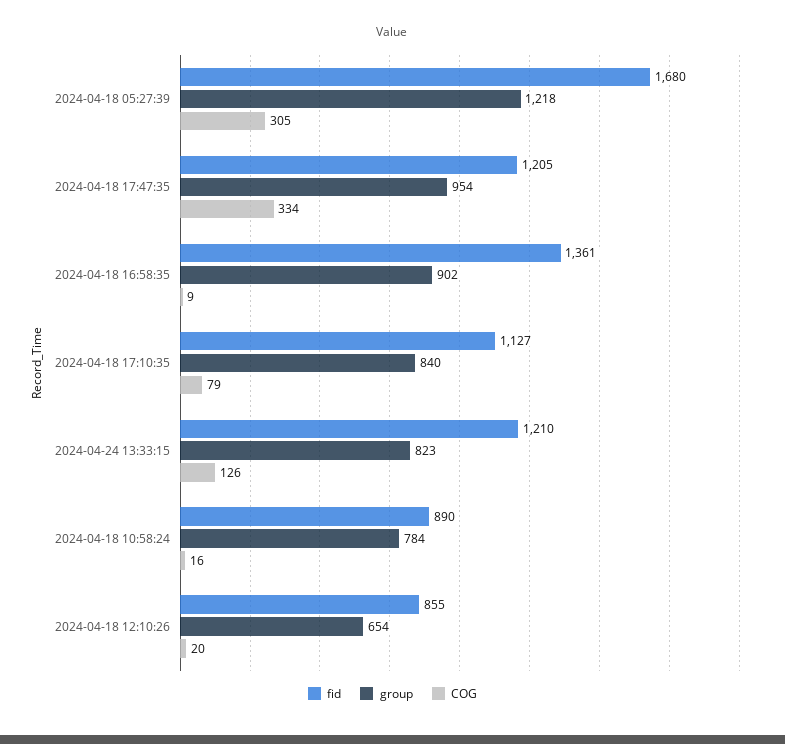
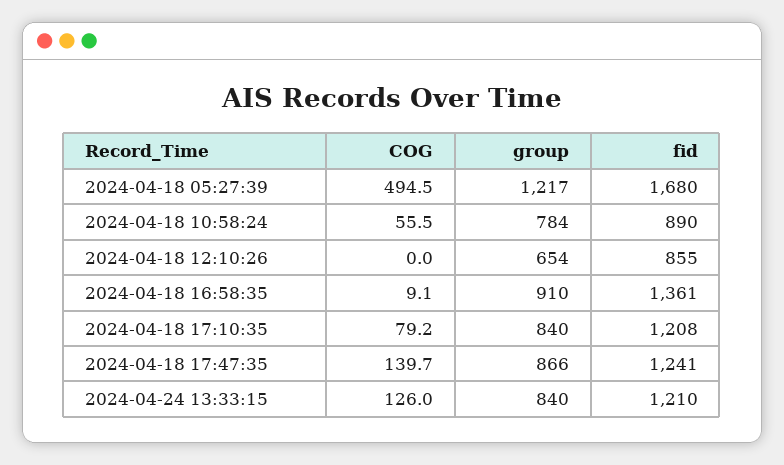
  {
    "fid": {
      "2024-04-18 05:27:39": 1680,
-     "2024-04-18 17:47:35": 1205,
+     "2024-04-18 17:47:35": 1241,
      "2024-04-18 16:58:35": 1361,
-     "2024-04-18 17:10:35": 1127,
+     "2024-04-18 17:10:35": 1208,
      "2024-04-24 13:33:15": 1210,
      "2024-04-18 10:58:24": 890,
      "2024-04-18 12:10:26": 855
    },
    "group": {
-     "2024-04-18 05:27:39": 1218,
+     "2024-04-18 05:27:39": 1217,
-     "2024-04-18 17:47:35": 954,
+     "2024-04-18 17:47:35": 866,
-     "2024-04-18 16:58:35": 902,
+     "2024-04-18 16:58:35": 910,
      "2024-04-18 17:10:35": 840,
-     "2024-04-24 13:33:15": 823,
+     "2024-04-24 13:33:15": 840,
      "2024-04-18 10:58:24": 784,
      "2024-04-18 12:10:26": 654
    },
    "COG": {
-     "2024-04-18 05:27:39": 305,
+     "2024-04-18 05:27:39": 494.5,
-     "2024-04-18 17:47:35": 334,
+     "2024-04-18 17:47:35": 139.7,
      "2024-04-18 16:58:35": 9.1,
      "2024-04-18 17:10:35": 79.2,
      "2024-04-24 13:33:15": 126,
-     "2024-04-18 10:58:24": 16,
+     "2024-04-18 10:58:24": 55.5,
-     "2024-04-18 12:10:26": 20
+     "2024-04-18 12:10:26": 0
    }
  }

